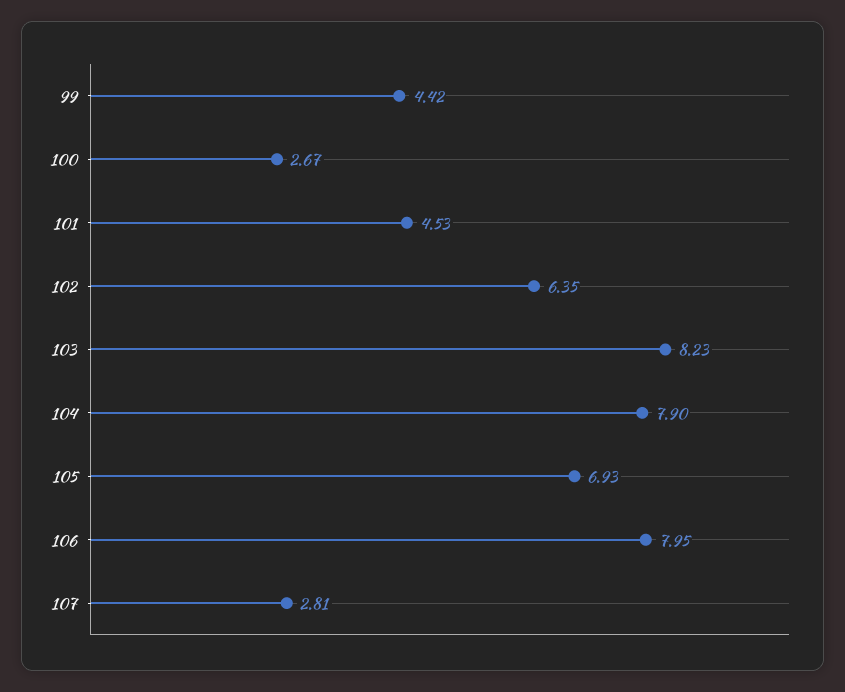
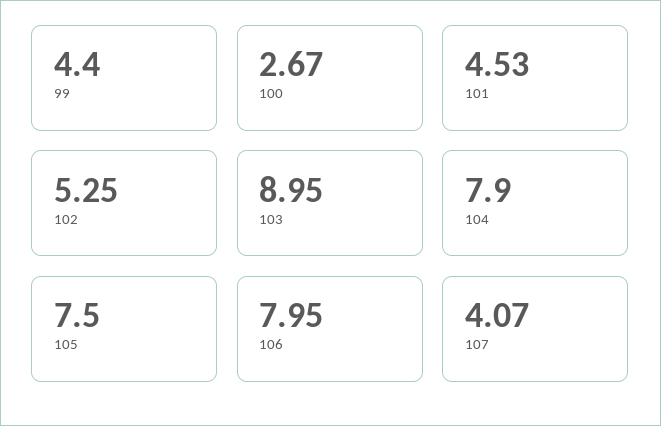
  {
-   "99": 4.42,
+   "99": 4.4,
    "100": 2.67,
    "101": 4.53,
-   "102": 6.35,
+   "102": 5.25,
-   "103": 8.23,
+   "103": 8.95,
    "104": 7.9,
-   "105": 6.93,
+   "105": 7.5,
    "106": 7.95,
-   "107": 2.81
+   "107": 4.07
  }

